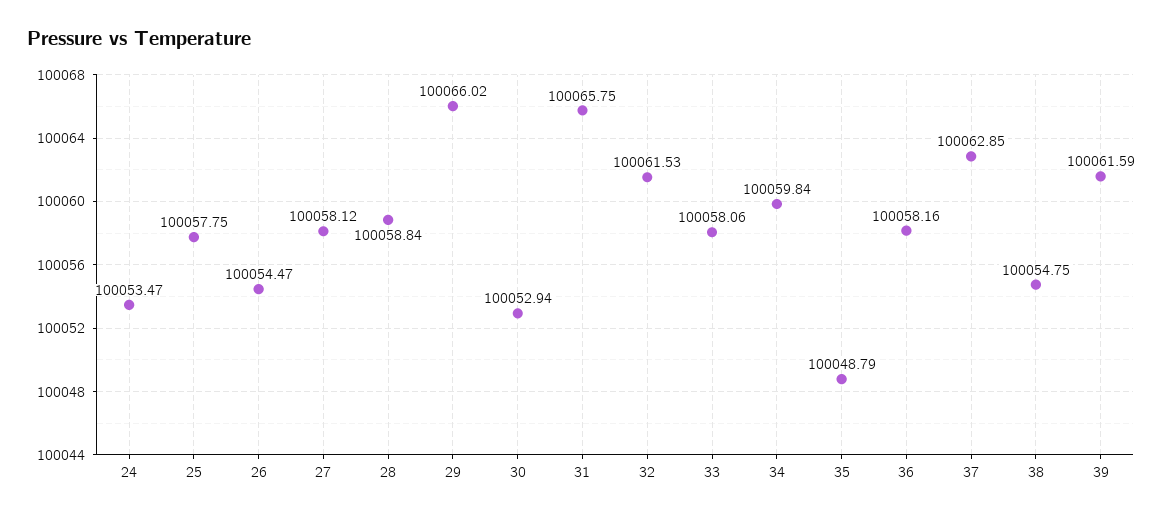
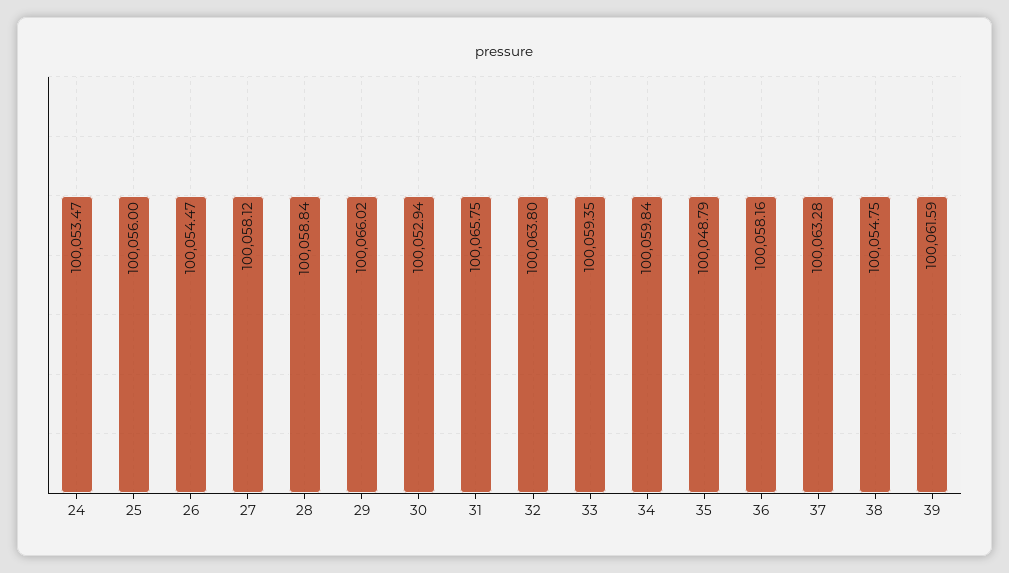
  {
    "24": 100053.47,
-   "25": 100057.75,
+   "25": 100056,
    "26": 100054.47,
    "27": 100058.12,
    "28": 100058.84,
    "29": 100066.02,
    "30": 100052.94,
    "31": 100065.75,
-   "32": 100061.53,
+   "32": 100063.8,
-   "33": 100058.06,
+   "33": 100059.35,
    "34": 100059.84,
    "35": 100048.79,
    "36": 100058.16,
-   "37": 100062.85,
+   "37": 100063.28,
    "38": 100054.75,
    "39": 100061.59
  }

